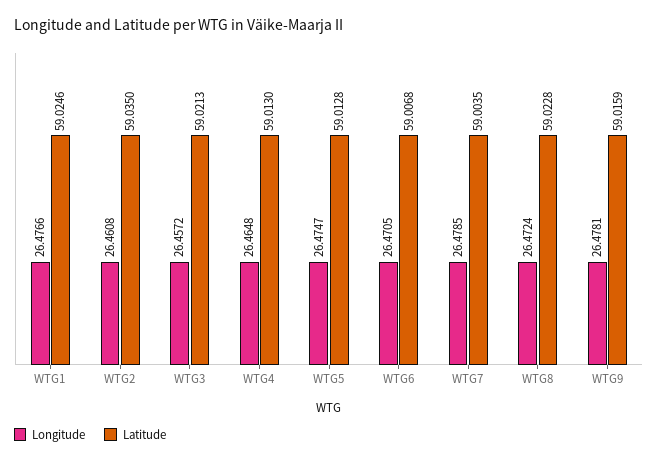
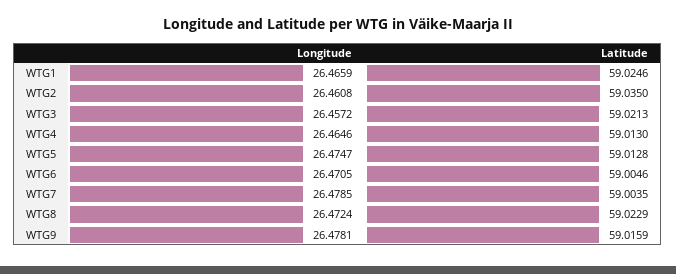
  {
    "Longitude": {
-     "WTG1": 26.4766,
+     "WTG1": 26.4659,
      "WTG2": 26.4608,
      "WTG3": 26.4572,
-     "WTG4": 26.4648,
+     "WTG4": 26.4646,
      "WTG5": 26.4747,
      "WTG6": 26.4705,
      "WTG7": 26.4785,
      "WTG8": 26.4724,
      "WTG9": 26.4781
    },
    "Latitude": {
      "WTG1": 59.0246,
      "WTG2": 59.035,
      "WTG3": 59.0213,
      "WTG4": 59.013,
      "WTG5": 59.0128,
-     "WTG6": 59.0068,
+     "WTG6": 59.0046,
      "WTG7": 59.0035,
-     "WTG8": 59.0228,
+     "WTG8": 59.0229,
      "WTG9": 59.0159
    }
  }

